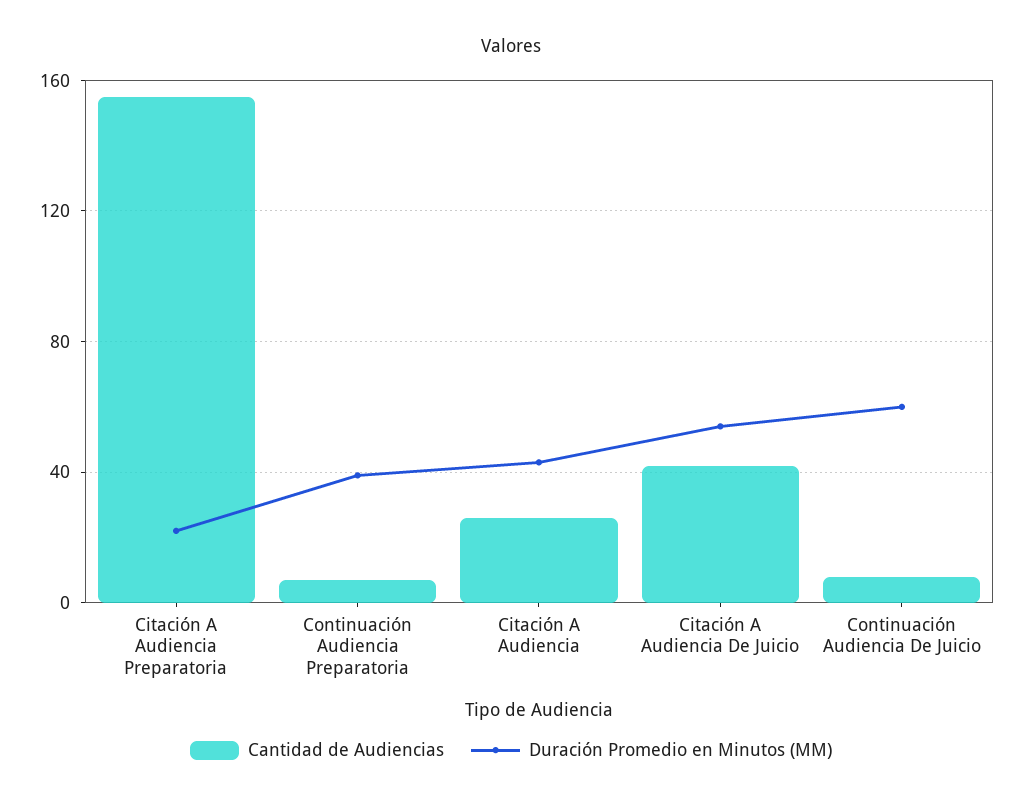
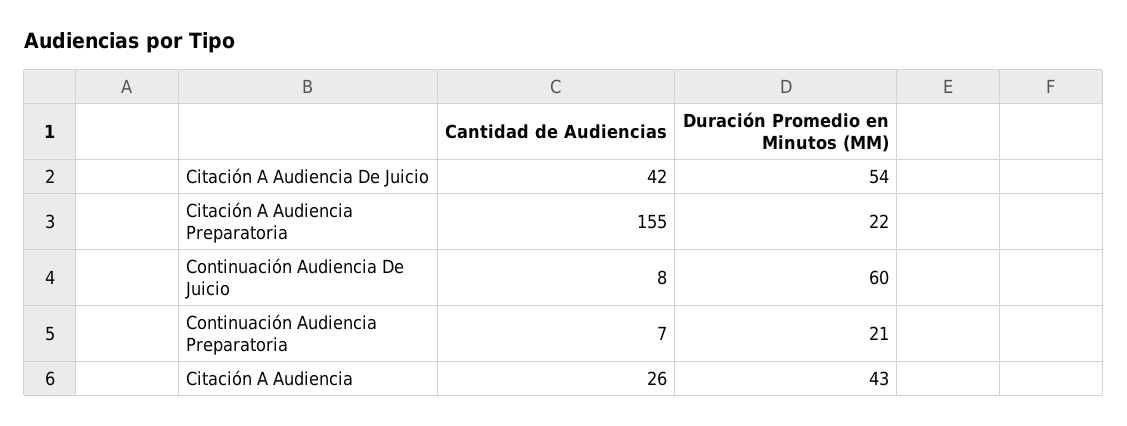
  {
    "Cantidad de Audiencias": {
      "Citación A Audiencia Preparatoria": 155,
      "Continuación Audiencia Preparatoria": 7,
      "Citación A Audiencia": 26,
      "Citación A Audiencia De Juicio": 42,
      "Continuación Audiencia De Juicio": 8
    },
    "Duración Promedio en Minutos (MM)": {
      "Citación A Audiencia Preparatoria": 22,
-     "Continuación Audiencia Preparatoria": 40,
+     "Continuación Audiencia Preparatoria": 21,
      "Citación A Audiencia": 43,
      "Citación A Audiencia De Juicio": 54,
      "Continuación Audiencia De Juicio": 60
    }
  }

